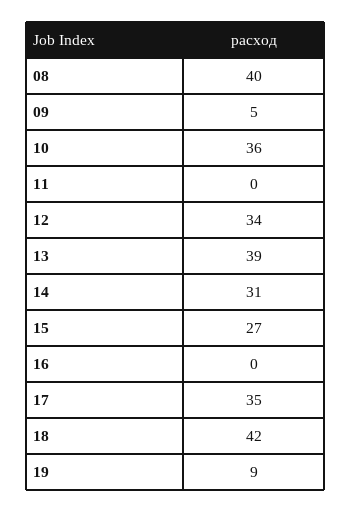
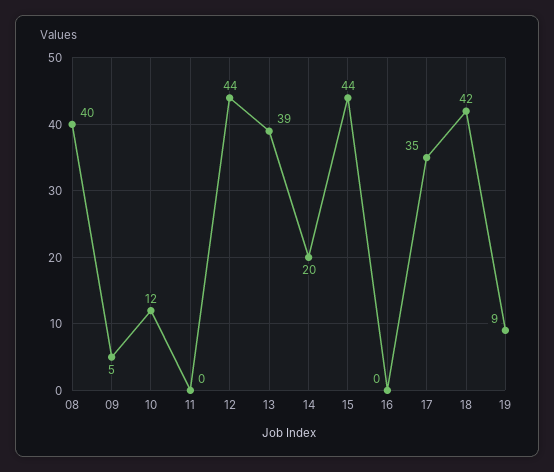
  {
    "08": 40,
    "09": 5,
-   "10": 36,
+   "10": 12,
    "11": 0,
-   "12": 34,
+   "12": 44,
    "13": 39,
-   "14": 31,
+   "14": 20,
-   "15": 27,
+   "15": 44,
    "16": 0,
    "17": 35,
    "18": 42,
    "19": 9
  }

